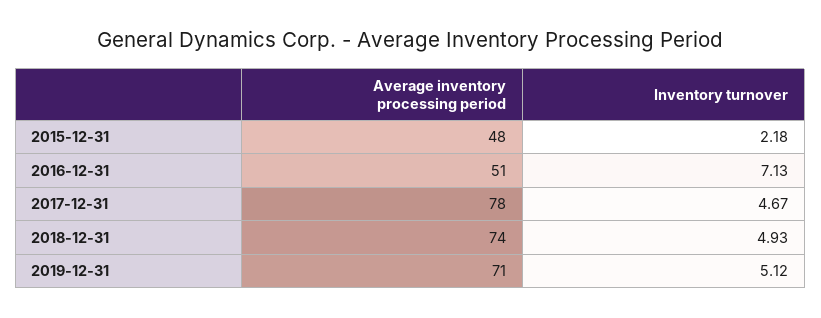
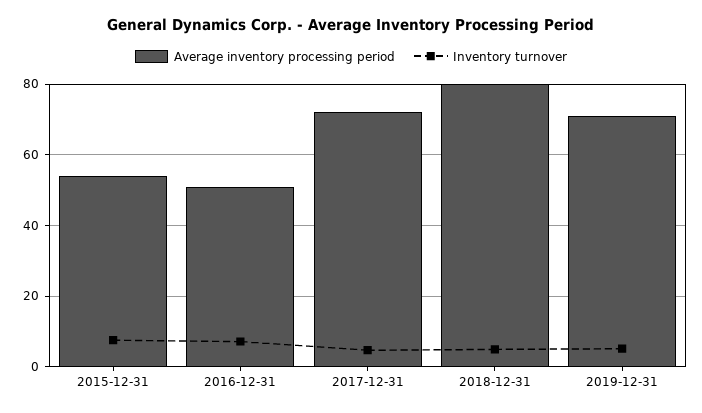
  {
    "Average inventory processing period": {
-     "2015-12-31": 48,
+     "2015-12-31": 54,
      "2016-12-31": 51,
-     "2017-12-31": 78,
+     "2017-12-31": 72,
-     "2018-12-31": 74,
+     "2018-12-31": 80,
      "2019-12-31": 71
    },
    "Inventory turnover": {
-     "2015-12-31": 2.18,
+     "2015-12-31": 8,
      "2016-12-31": 7.13,
      "2017-12-31": 4.67,
      "2018-12-31": 4.93,
      "2019-12-31": 5.12
    }
  }

